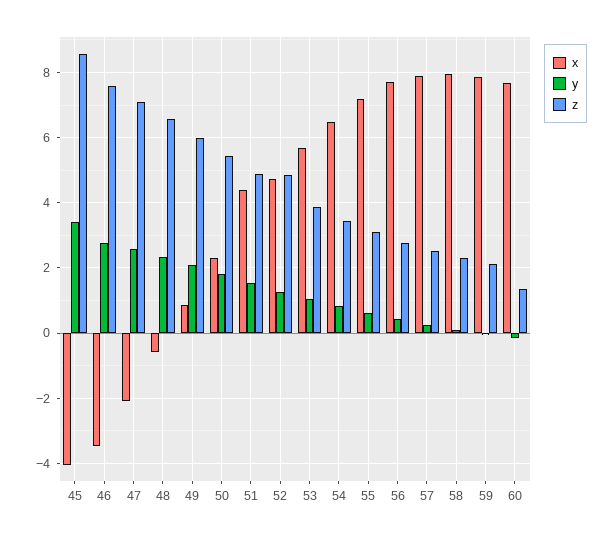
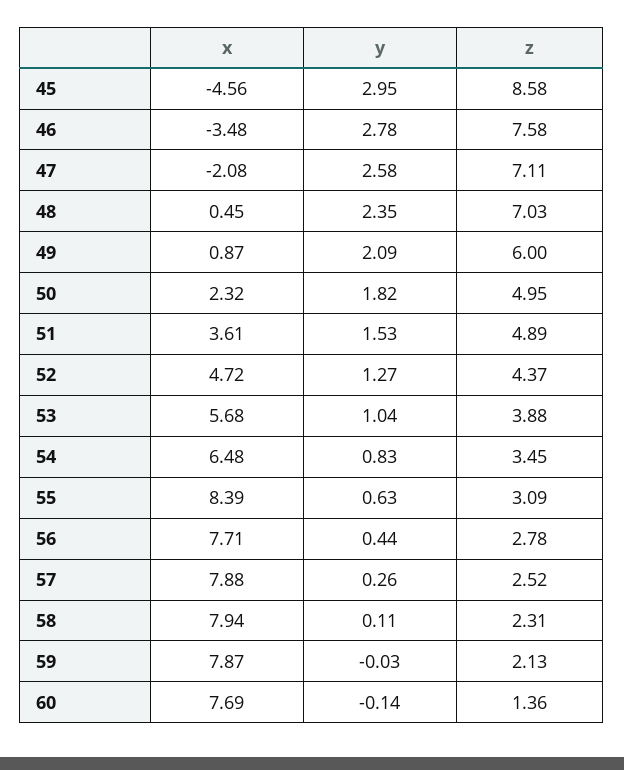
  {
    "x": {
-     "45": -4,
+     "45": -4.56,
      "46": -3.48,
      "47": -2.08,
-     "48": -0.6,
+     "48": 0.45,
      "49": 0.87,
      "50": 2.32,
-     "51": 4.4,
+     "51": 3.61,
      "52": 4.72,
      "53": 5.68,
      "54": 6.48,
-     "55": 7.2,
+     "55": 8.39,
      "56": 7.71,
      "57": 7.88,
      "58": 7.94,
      "59": 7.87,
      "60": 7.69
    },
    "y": {
-     "45": 3.4,
+     "45": 2.95,
      "46": 2.78,
      "47": 2.58,
      "48": 2.35,
      "49": 2.09,
      "50": 1.82,
      "51": 1.53,
      "52": 1.27,
      "53": 1.04,
      "54": 0.83,
      "55": 0.63,
      "56": 0.44,
      "57": 0.26,
      "58": 0.11,
      "59": -0.03,
      "60": -0.14
    },
    "z": {
      "45": 8.58,
      "46": 7.58,
      "47": 7.11,
-     "48": 6.6,
+     "48": 7.03,
      "49": 6,
-     "50": 5.4,
+     "50": 4.95,
      "51": 4.89,
-     "52": 4.8,
+     "52": 4.37,
      "53": 3.88,
      "54": 3.45,
      "55": 3.09,
      "56": 2.78,
      "57": 2.52,
      "58": 2.31,
      "59": 2.13,
      "60": 1.36
    }
  }

